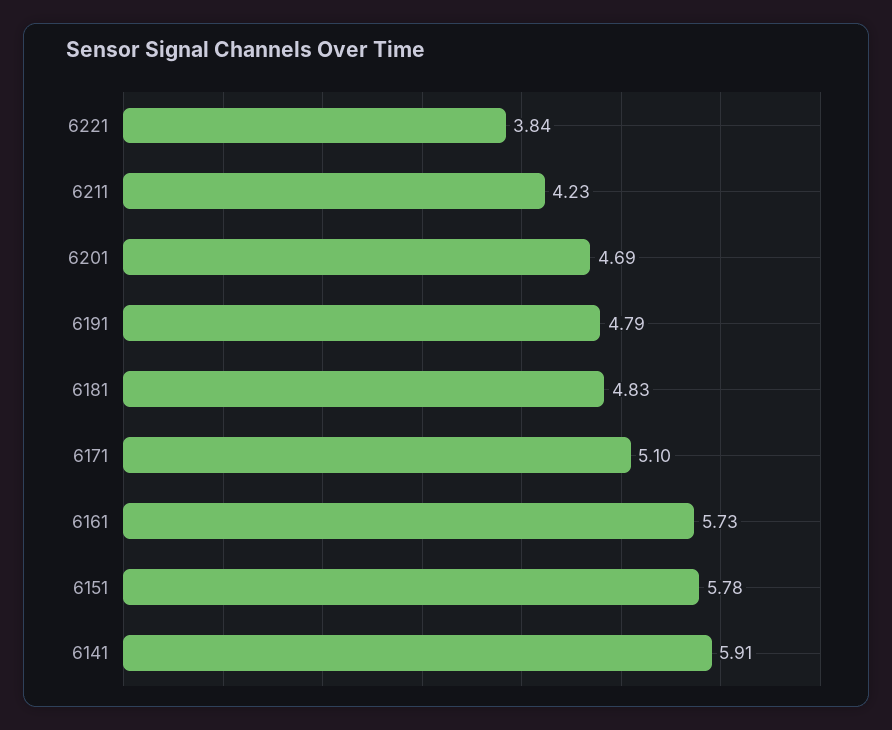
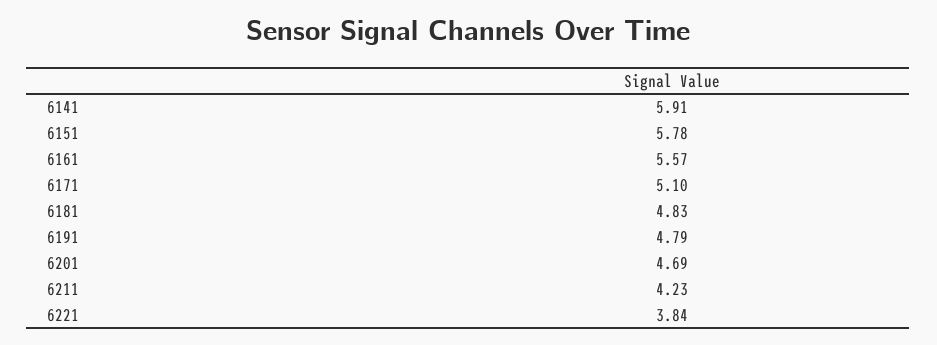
  {
    "6221": 3.84,
    "6211": 4.23,
    "6201": 4.69,
    "6191": 4.79,
    "6181": 4.83,
    "6171": 5.1,
-   "6161": 5.73,
+   "6161": 5.57,
    "6151": 5.78,
    "6141": 5.91
  }

